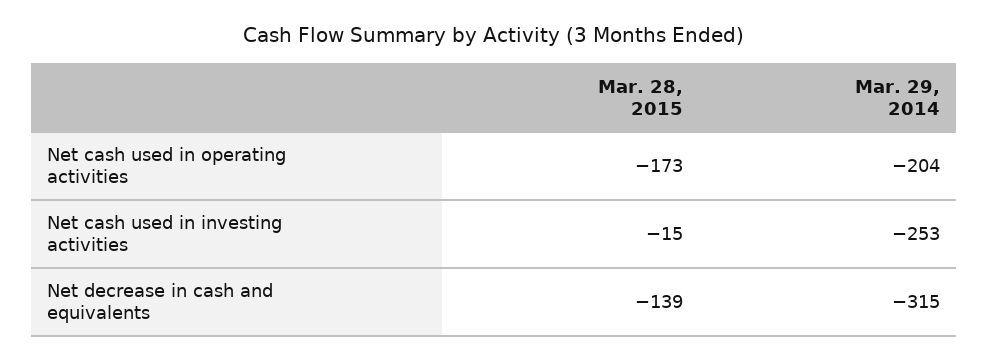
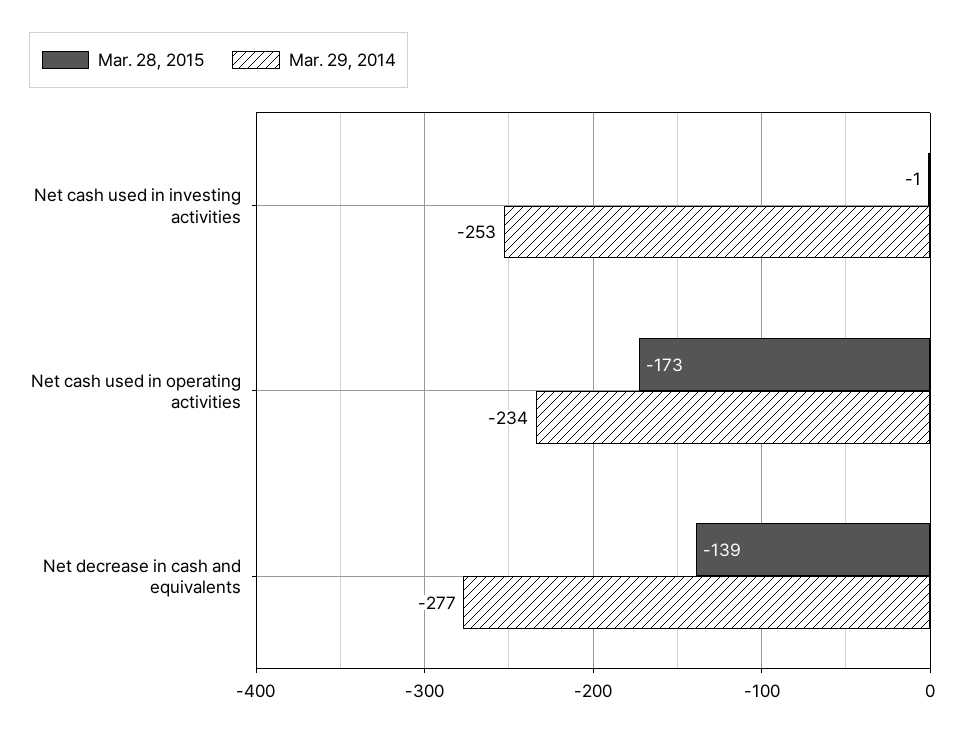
  {
    "Mar. 28, 2015": {
      "Net cash used in operating activities": -173,
-     "Net cash used in investing activities": -15,
+     "Net cash used in investing activities": -1,
      "Net decrease in cash and equivalents": -139
    },
    "Mar. 29, 2014": {
-     "Net cash used in operating activities": -204,
+     "Net cash used in operating activities": -234,
      "Net cash used in investing activities": -253,
-     "Net decrease in cash and equivalents": -315
+     "Net decrease in cash and equivalents": -277
    }
  }

